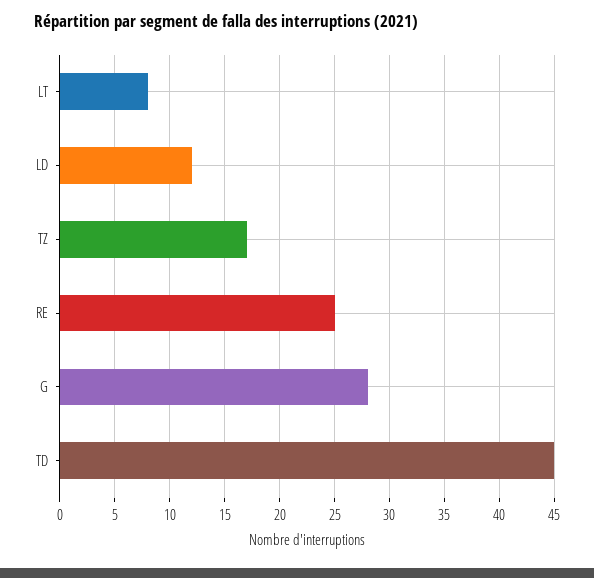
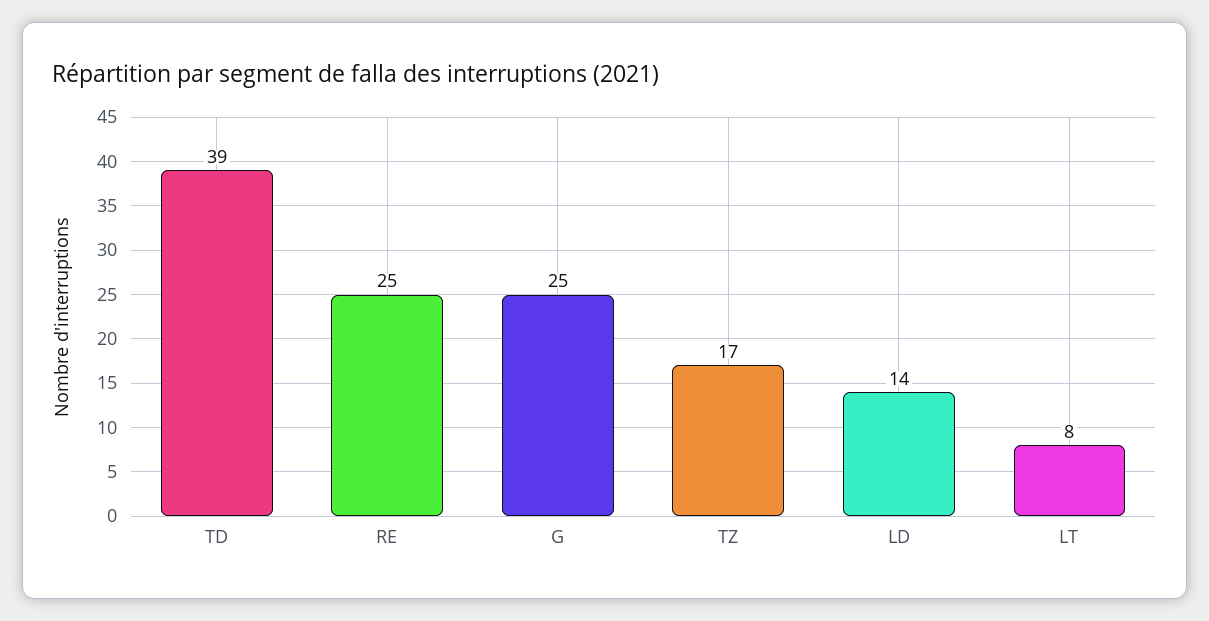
  {
    "LT": 8,
-   "LD": 12,
+   "LD": 14,
    "TZ": 17,
    "RE": 25,
-   "G": 28,
+   "G": 25,
-   "TD": 45
+   "TD": 39
  }

